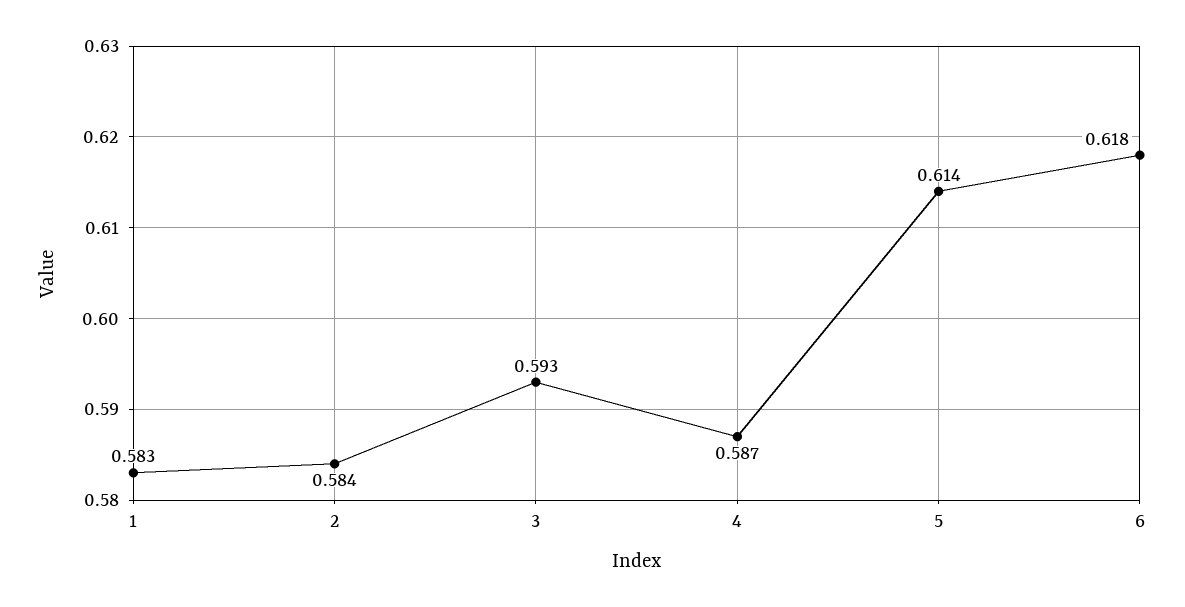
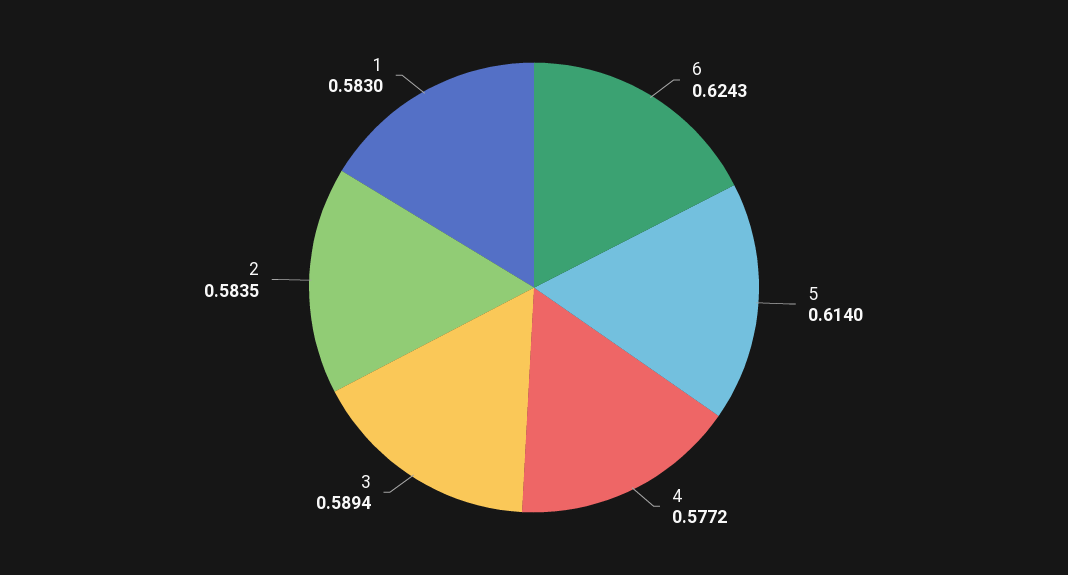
  {
    "1": 0.583,
    "2": 0.5835,
-   "3": 0.593,
+   "3": 0.5894,
-   "4": 0.587,
+   "4": 0.5772,
    "5": 0.614,
-   "6": 0.618
+   "6": 0.6243
  }

